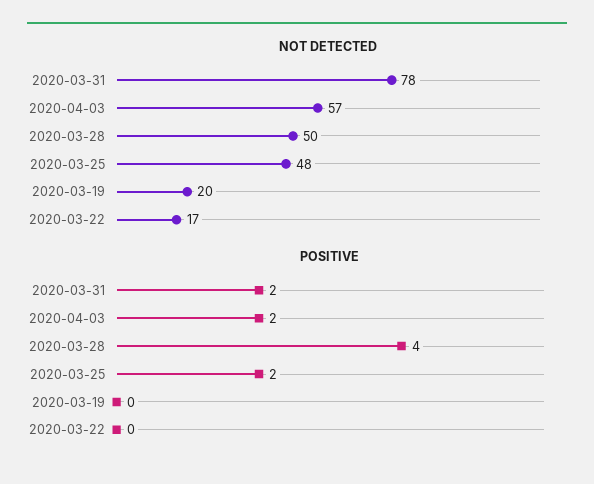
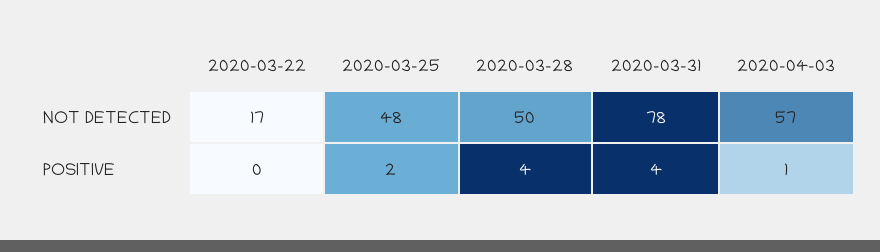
  {
    "NOT DETECTED": {
      "2020-03-31": 78,
      "2020-04-03": 57,
      "2020-03-28": 50,
      "2020-03-25": 48,
-     "2020-03-19": 20,
      "2020-03-22": 17
    },
    "POSITIVE": {
-     "2020-03-31": 2,
+     "2020-03-31": 4,
-     "2020-04-03": 2,
+     "2020-04-03": 1,
      "2020-03-28": 4,
      "2020-03-25": 2,
-     "2020-03-19": 0,
      "2020-03-22": 0
    }
  }

